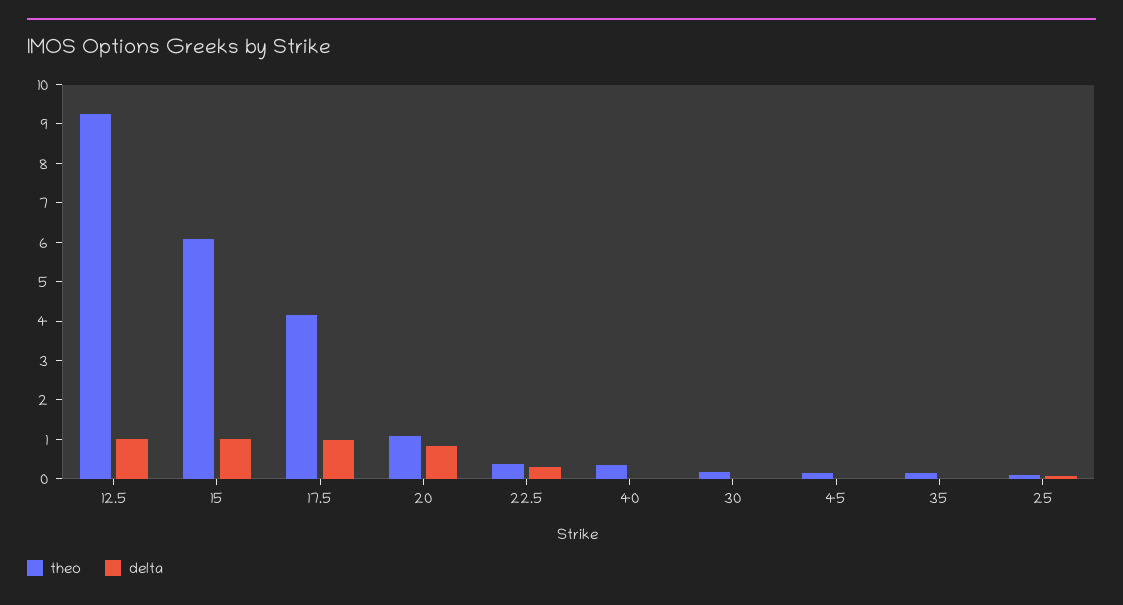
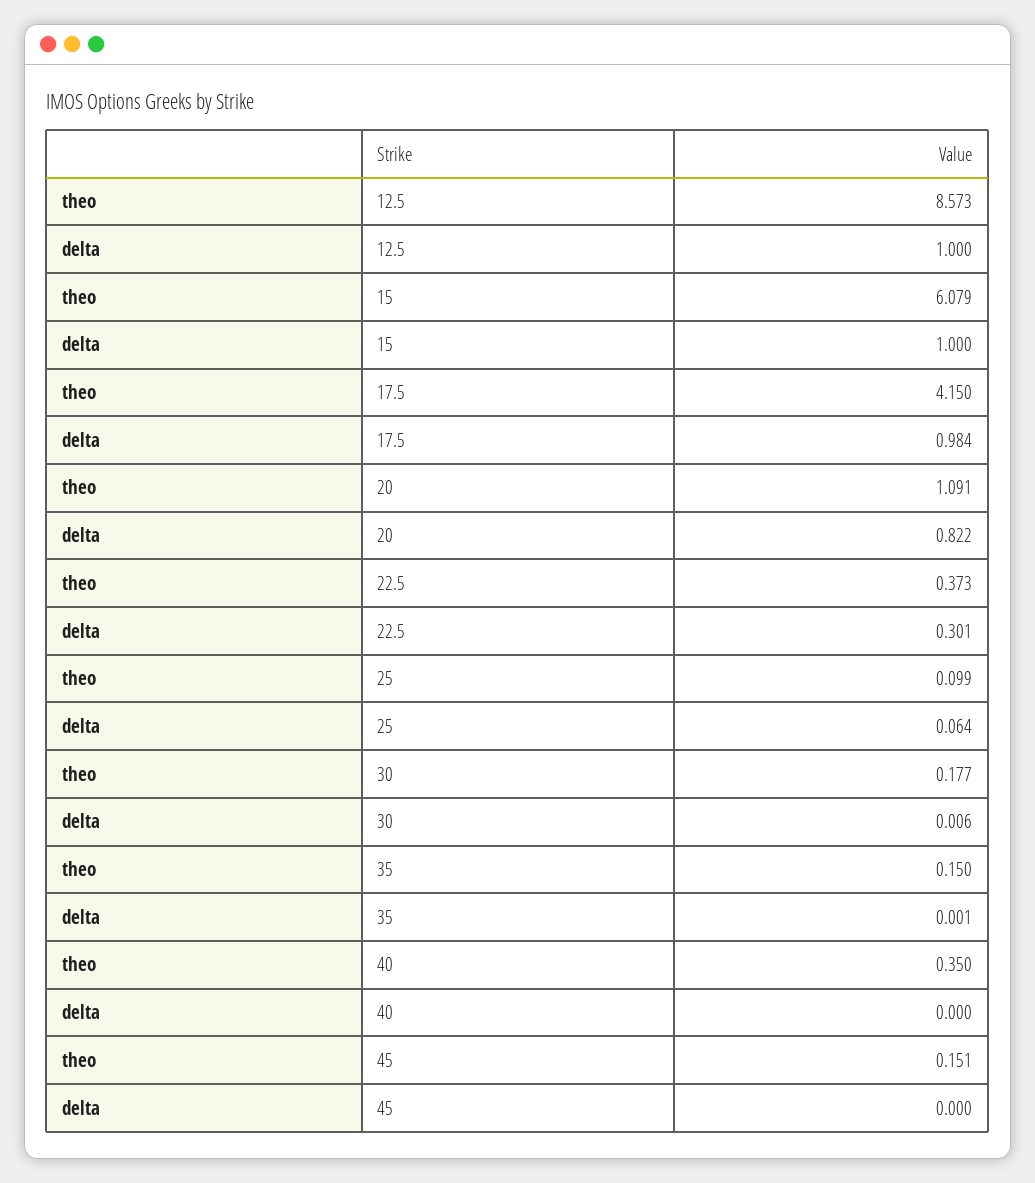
  {
    "theo": {
-     "12.5": 9.25,
+     "12.5": 8.573,
      "15": 6.079,
      "17.5": 4.15,
      "20": 1.091,
      "22.5": 0.373,
      "40": 0.35,
      "30": 0.177,
      "45": 0.151,
      "35": 0.15,
      "25": 0.099
    },
    "delta": {
      "12.5": 1,
      "15": 1,
      "17.5": 0.984,
      "20": 0.822,
      "22.5": 0.301,
      "40": 0,
      "30": 0.006,
      "45": 0,
      "35": 0.001,
      "25": 0.064
    }
  }

